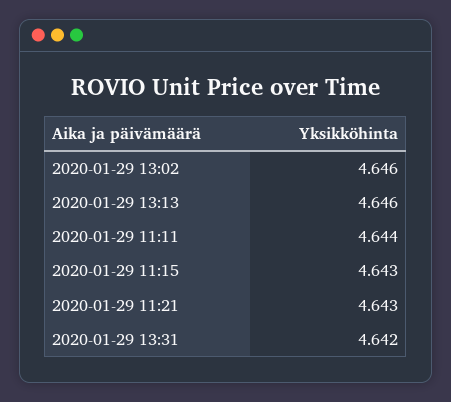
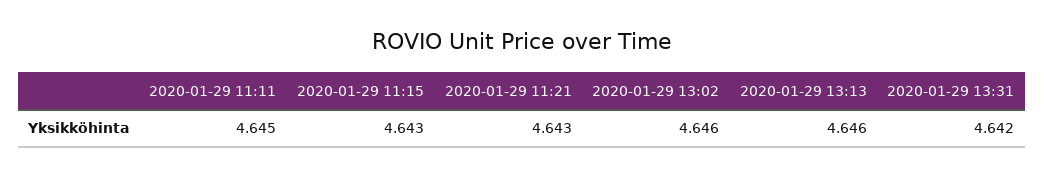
  {
    "2020-01-29 13:02": 4.646,
    "2020-01-29 13:13": 4.646,
-   "2020-01-29 11:11": 4.644,
+   "2020-01-29 11:11": 4.645,
    "2020-01-29 11:15": 4.643,
    "2020-01-29 11:21": 4.643,
    "2020-01-29 13:31": 4.642
  }

